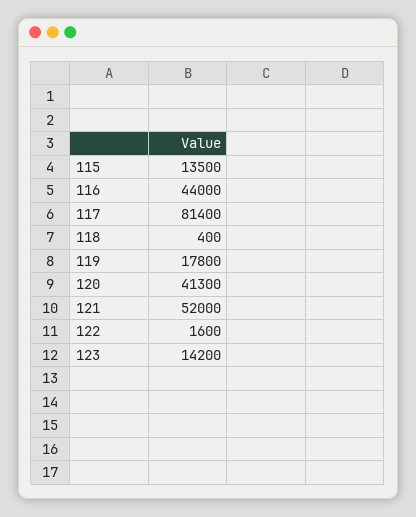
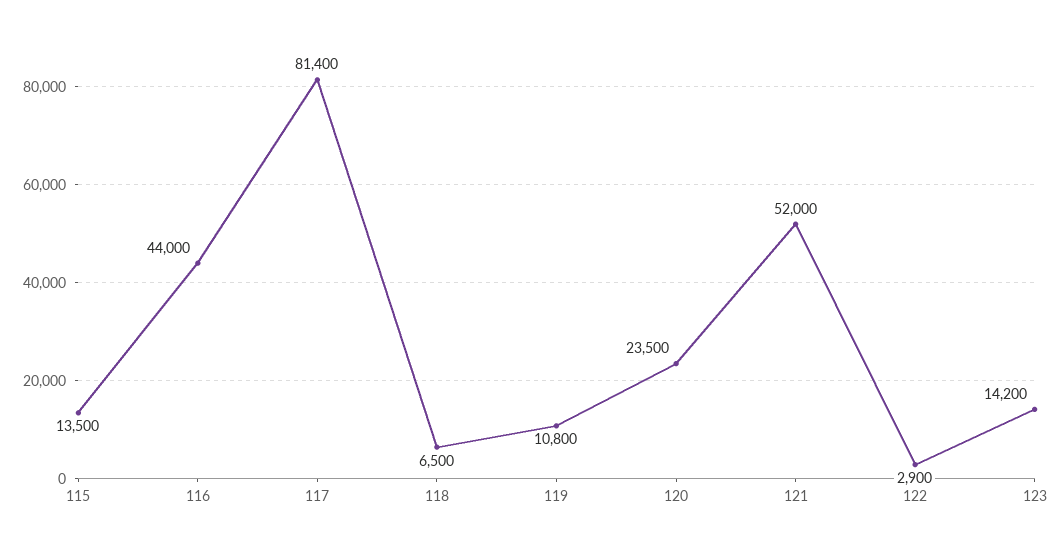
  {
    "115": 13500,
    "116": 44000,
    "117": 81400,
-   "118": 400,
+   "118": 6500,
-   "119": 17800,
+   "119": 10800,
-   "120": 41300,
+   "120": 23500,
    "121": 52000,
-   "122": 1600,
+   "122": 2900,
    "123": 14200
  }

